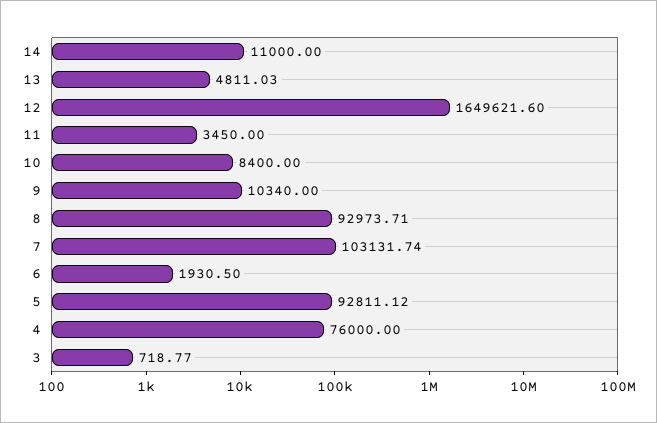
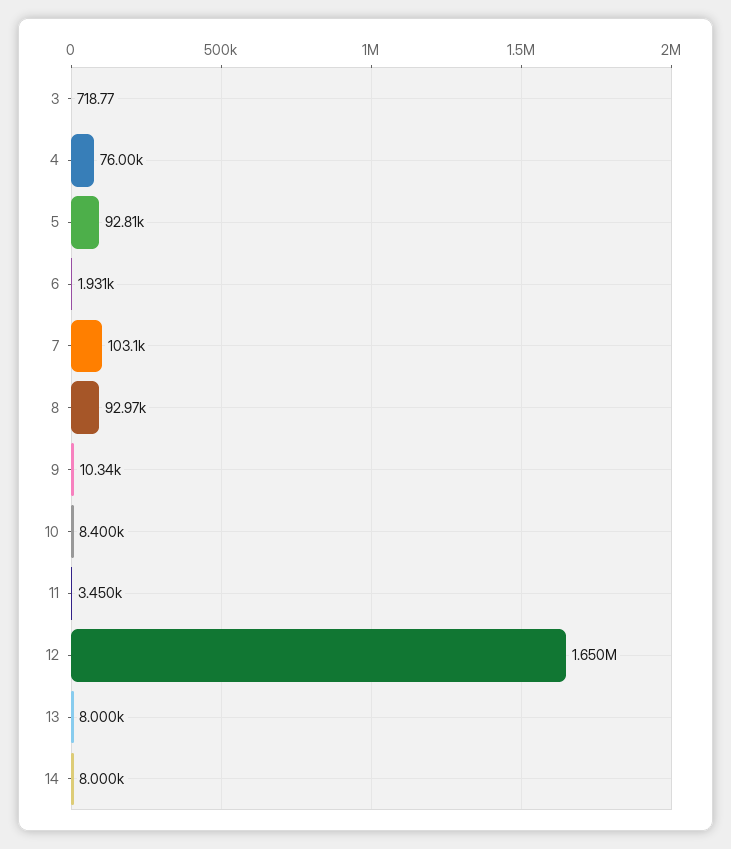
  {
-   "14": 11000,
+   "14": 8000,
-   "13": 4811.03,
+   "13": 8000,
    "12": 1649621.6,
    "11": 3450,
    "10": 8400,
    "9": 10340,
    "8": 92973.71,
    "7": 103131.74,
    "6": 1930.5,
    "5": 92811.12,
    "4": 76000,
    "3": 718.77
  }

